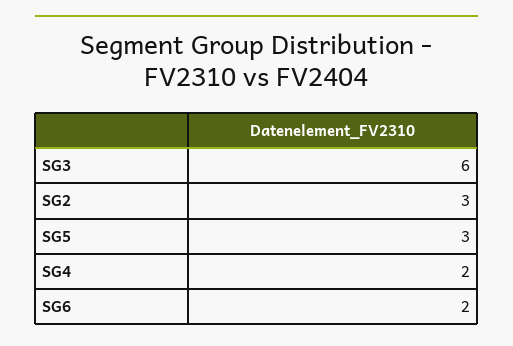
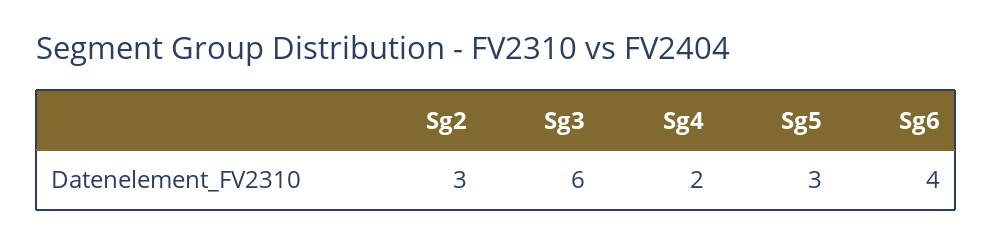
  {
    "SG3": 6,
    "SG2": 3,
    "SG5": 3,
    "SG4": 2,
-   "SG6": 2
+   "SG6": 4
  }

